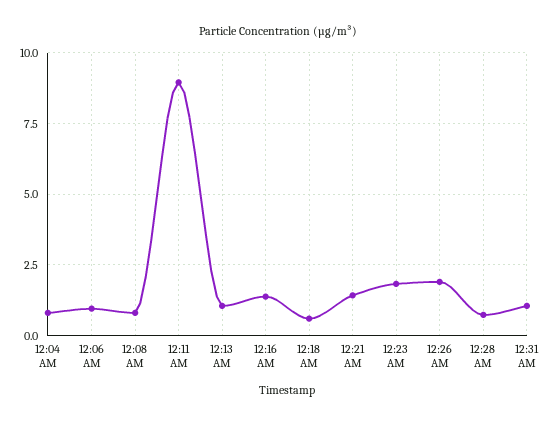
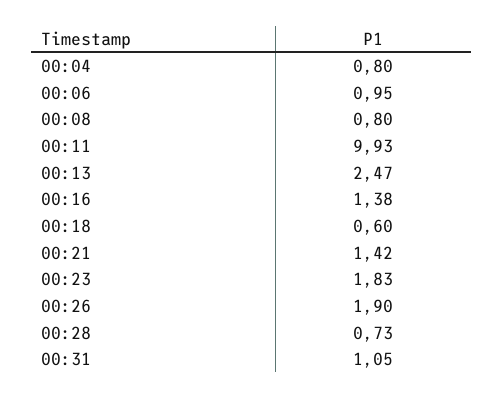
  {
    "12:04 AM": 0.8,
    "12:06 AM": 0.95,
    "12:08 AM": 0.8,
-   "12:11 AM": 9,
+   "12:11 AM": 9.93,
-   "12:13 AM": 1,
+   "12:13 AM": 2.47,
    "12:16 AM": 1.38,
    "12:18 AM": 0.6,
    "12:21 AM": 1.42,
    "12:23 AM": 1.83,
    "12:26 AM": 1.9,
    "12:28 AM": 0.73,
    "12:31 AM": 1.05
  }

